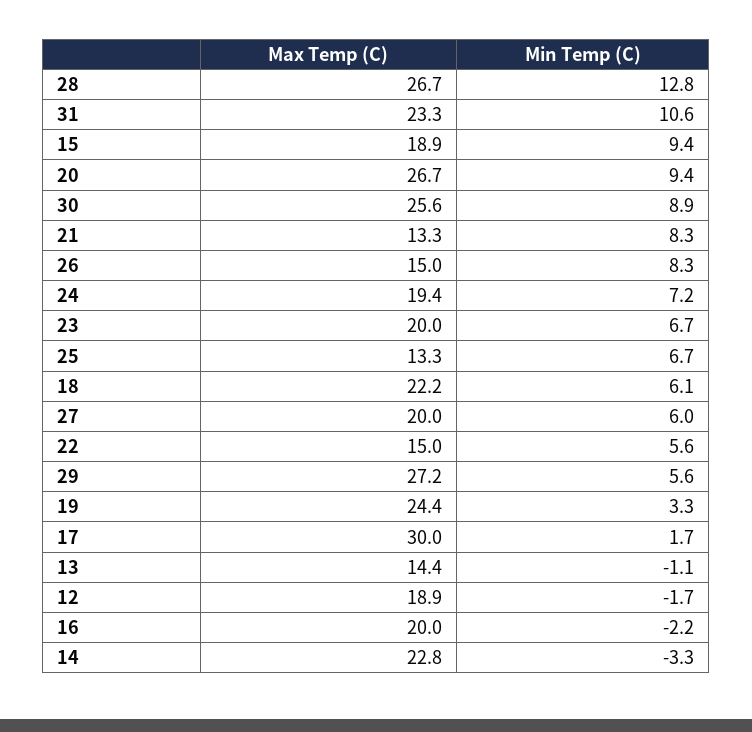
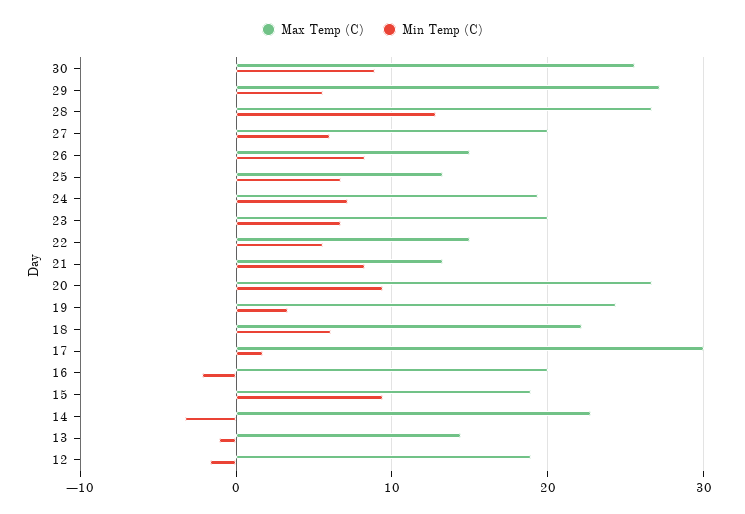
  {
    "Max Temp (C)": {
      "28": 26.7,
-     "31": 23.3,
      "15": 18.9,
      "20": 26.7,
      "30": 25.6,
      "21": 13.3,
      "26": 15,
      "24": 19.4,
      "23": 20,
      "25": 13.3,
      "18": 22.2,
      "27": 20,
      "22": 15,
      "29": 27.2,
      "19": 24.4,
      "17": 30,
      "13": 14.4,
      "12": 18.9,
      "16": 20,
      "14": 22.8
    },
    "Min Temp (C)": {
      "28": 12.8,
-     "31": 10.6,
      "15": 9.4,
      "20": 9.4,
      "30": 8.9,
      "21": 8.3,
      "26": 8.3,
      "24": 7.2,
      "23": 6.7,
      "25": 6.7,
      "18": 6.1,
      "27": 6,
      "22": 5.6,
      "29": 5.6,
      "19": 3.3,
      "17": 1.7,
      "13": -1.1,
      "12": -1.7,
      "16": -2.2,
      "14": -3.3
    }
  }

